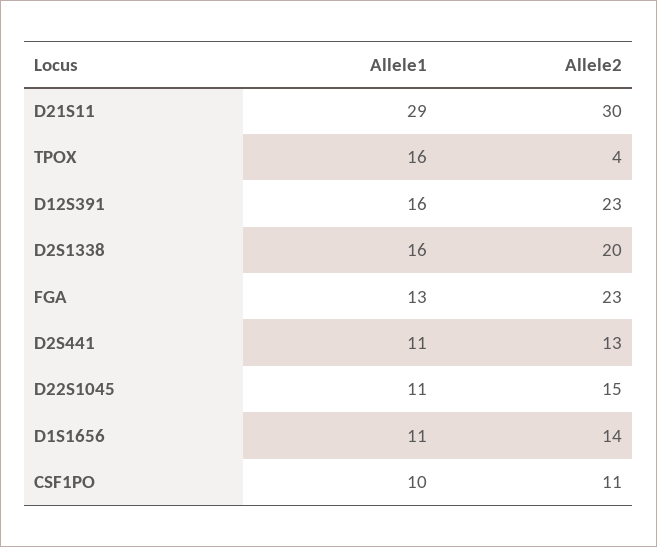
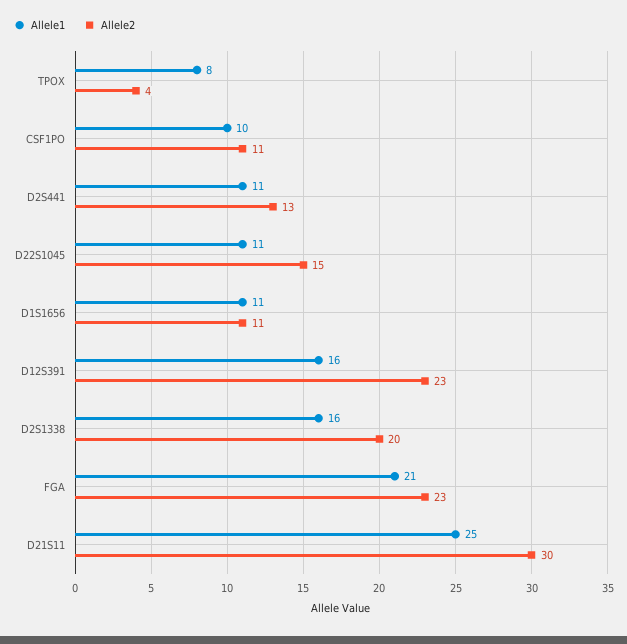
  {
    "Allele1": {
-     "D21S11": 29,
+     "D21S11": 25,
-     "TPOX": 16,
+     "TPOX": 8,
      "D12S391": 16,
      "D2S1338": 16,
-     "FGA": 13,
+     "FGA": 21,
      "D2S441": 11,
      "D22S1045": 11,
      "D1S1656": 11,
      "CSF1PO": 10
    },
    "Allele2": {
      "D21S11": 30,
      "TPOX": 4,
      "D12S391": 23,
      "D2S1338": 20,
      "FGA": 23,
      "D2S441": 13,
      "D22S1045": 15,
-     "D1S1656": 14,
+     "D1S1656": 11,
      "CSF1PO": 11
    }
  }

